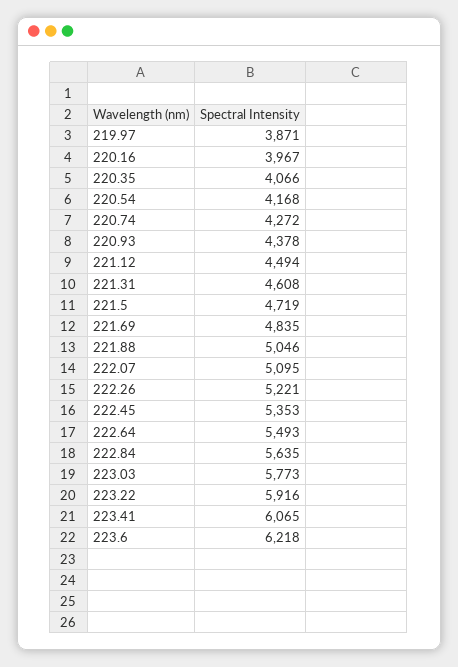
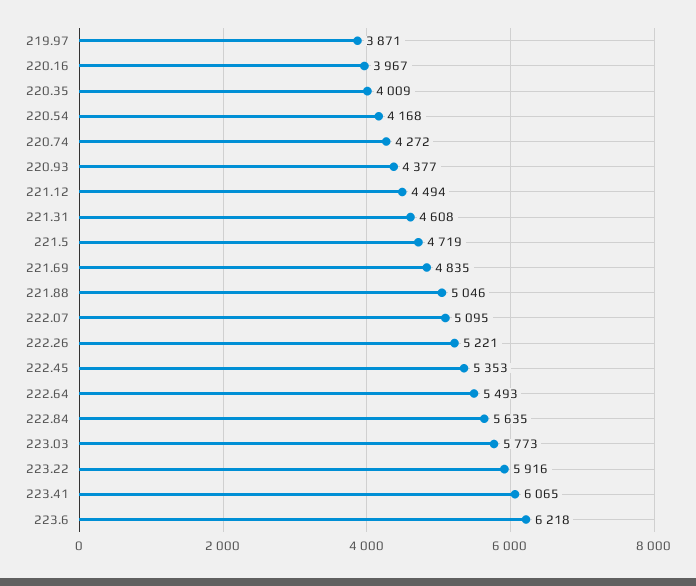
  {
    "219.97": 3871,
    "220.16": 3967,
-   "220.35": 4066,
+   "220.35": 4009,
    "220.54": 4168,
    "220.74": 4272,
-   "220.93": 4378,
+   "220.93": 4377,
    "221.12": 4494,
    "221.31": 4608,
    "221.5": 4719,
    "221.69": 4835,
    "221.88": 5046,
    "222.07": 5095,
    "222.26": 5221,
    "222.45": 5353,
    "222.64": 5493,
    "222.84": 5635,
    "223.03": 5773,
    "223.22": 5916,
    "223.41": 6065,
    "223.6": 6218
  }

